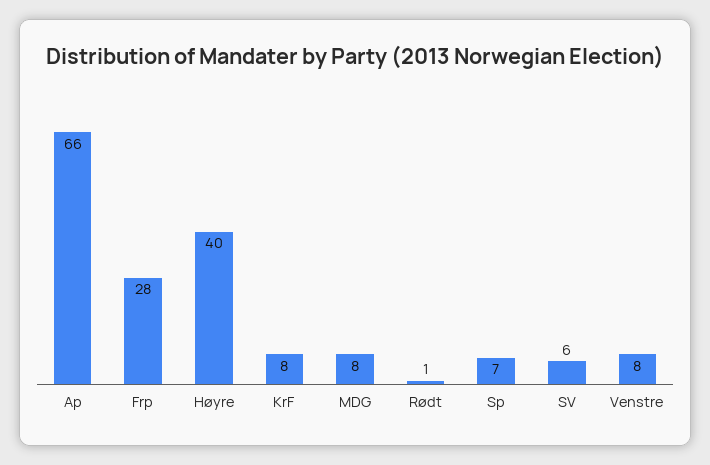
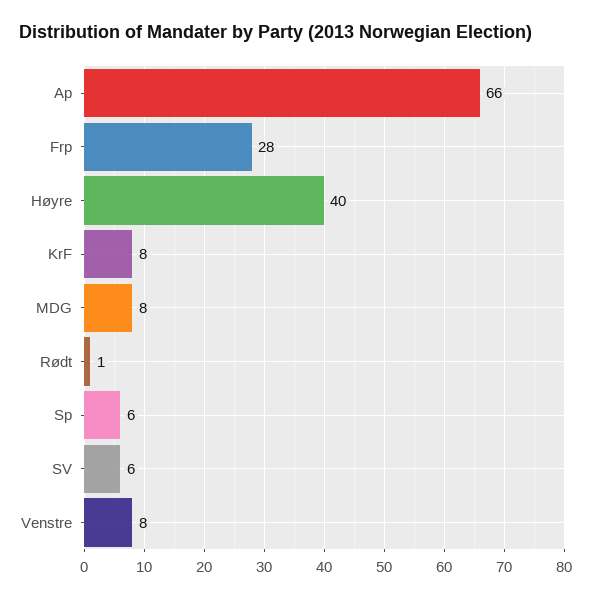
  {
    "Ap": 66,
    "Frp": 28,
    "Høyre": 40,
    "KrF": 8,
    "MDG": 8,
    "Rødt": 1,
-   "Sp": 7,
+   "Sp": 6,
    "SV": 6,
    "Venstre": 8
  }

